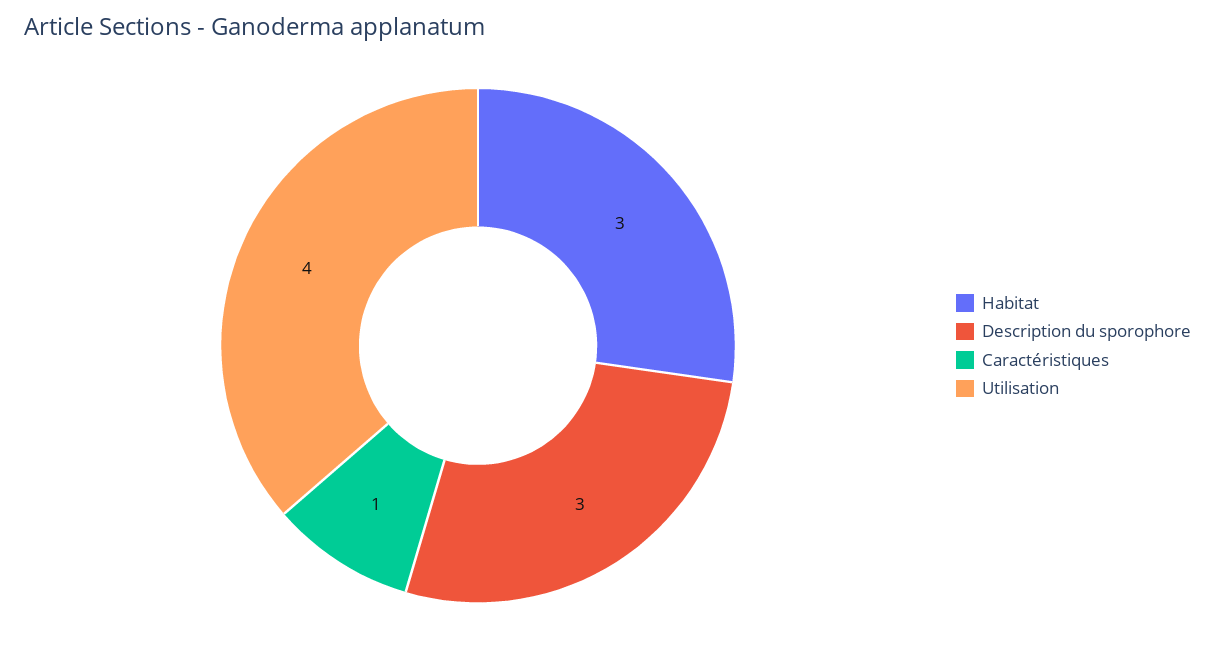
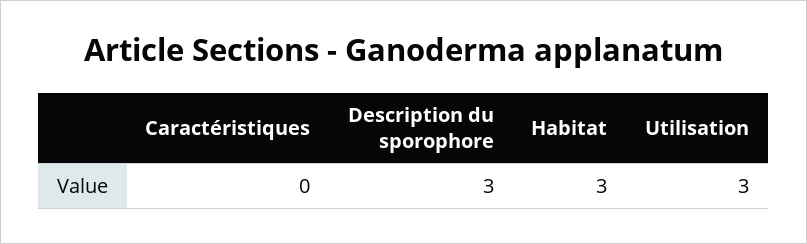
  {
    "Habitat": 3,
    "Description du sporophore": 3,
-   "Caractéristiques": 1,
+   "Caractéristiques": 0,
-   "Utilisation": 4
+   "Utilisation": 3
  }

